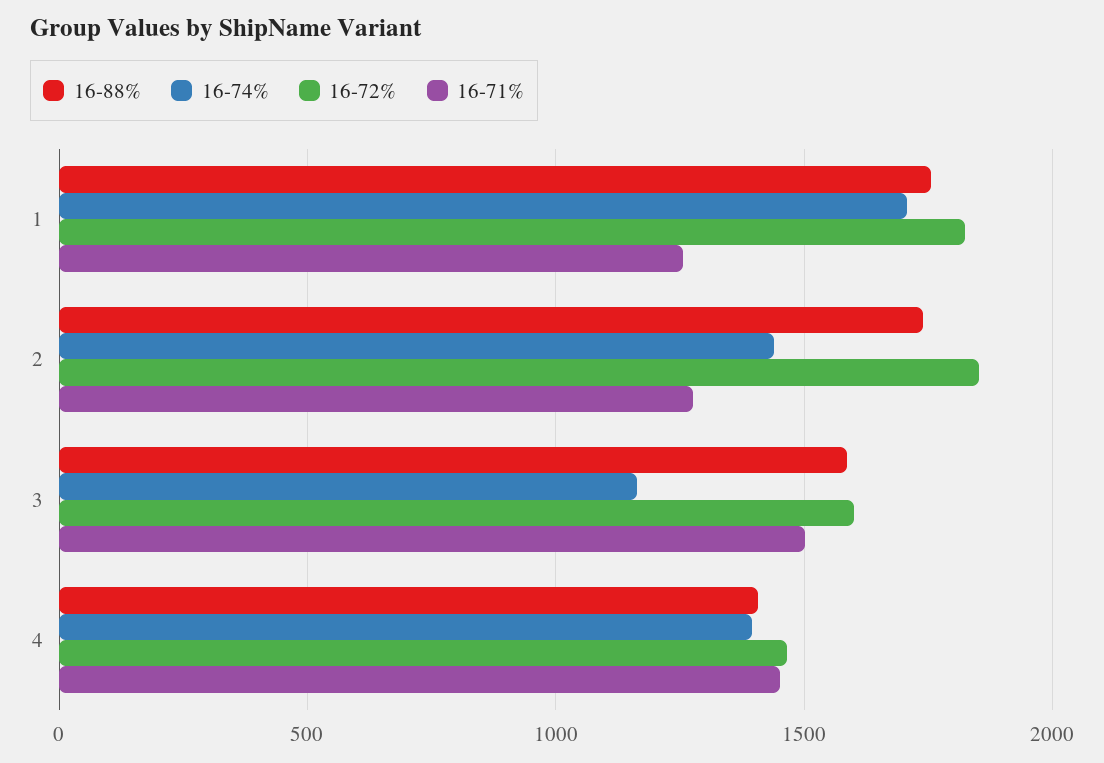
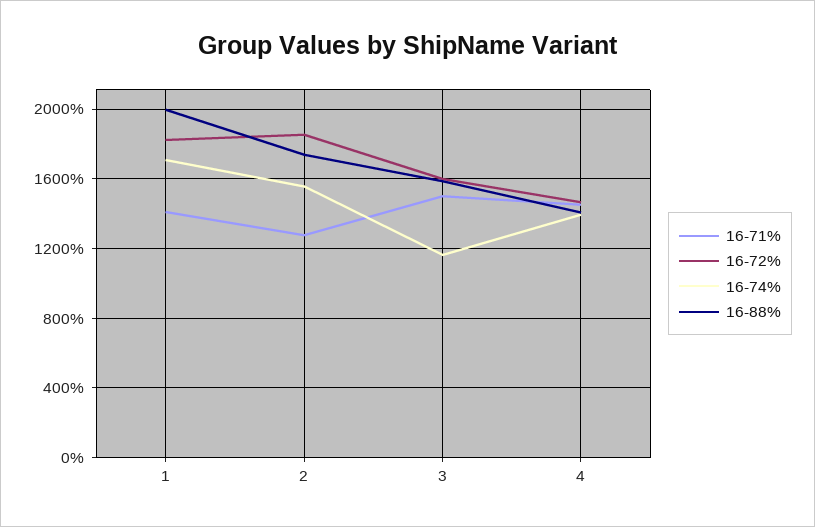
  {
    "16-88%": {
-     "1": 1750,
+     "1": 2000,
      "2": 1750,
      "3": 1600,
      "4": 1400
    },
    "16-74%": {
      "1": 1700,
-     "2": 1450,
+     "2": 1550,
      "3": 1150,
      "4": 1400
    },
    "16-72%": {
      "1": 1800,
      "2": 1850,
      "3": 1600,
      "4": 1450
    },
    "16-71%": {
-     "1": 1250,
+     "1": 1400,
      "2": 1300,
      "3": 1500,
      "4": 1450
    }
  }

